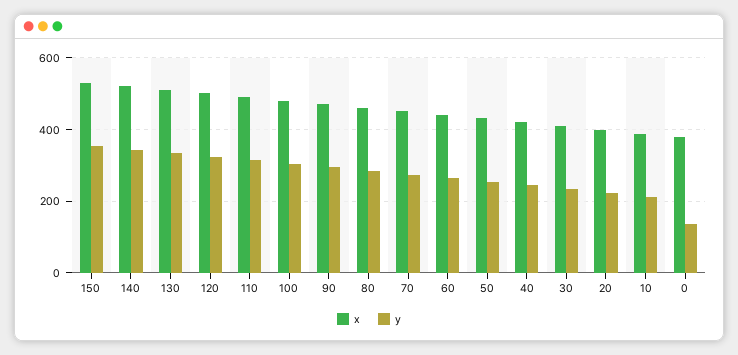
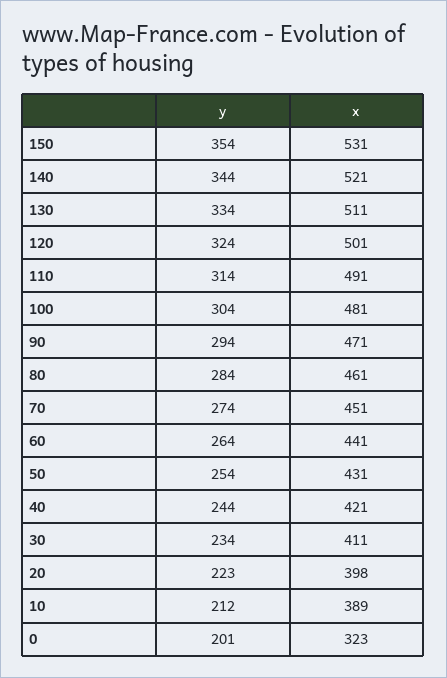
  {
    "x": {
      "150": 531,
      "140": 521,
      "130": 511,
      "120": 501,
      "110": 491,
      "100": 481,
      "90": 471,
      "80": 461,
      "70": 451,
      "60": 441,
      "50": 431,
      "40": 421,
      "30": 411,
      "20": 398,
      "10": 389,
-     "0": 380
+     "0": 323
    },
    "y": {
      "150": 354,
      "140": 344,
      "130": 334,
      "120": 324,
      "110": 314,
      "100": 304,
      "90": 294,
      "80": 284,
      "70": 274,
      "60": 264,
      "50": 254,
      "40": 244,
      "30": 234,
      "20": 223,
      "10": 212,
-     "0": 140
+     "0": 201
    }
  }

